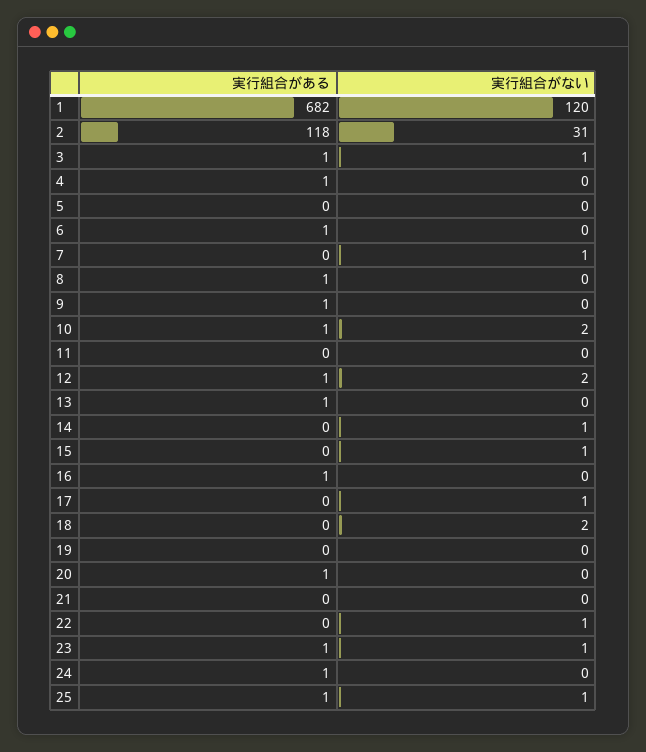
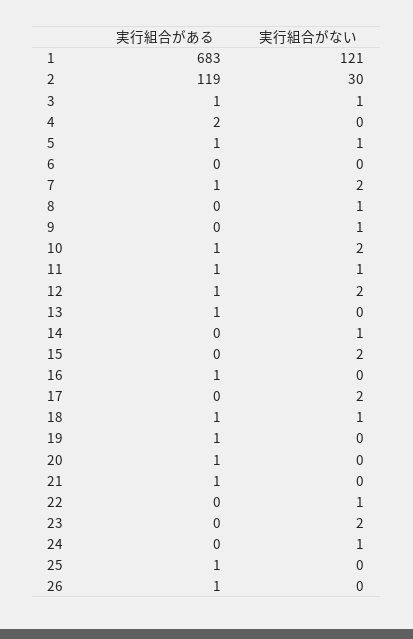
  {
    "実行組合がある": {
-     "1": 682,
+     "1": 683,
-     "2": 118,
+     "2": 119,
      "3": 1,
-     "4": 1,
+     "4": 2,
-     "5": 0,
+     "5": 1,
-     "6": 1,
+     "6": 0,
-     "7": 0,
+     "7": 1,
-     "8": 1,
+     "8": 0,
-     "9": 1,
+     "9": 0,
      "10": 1,
-     "11": 0,
+     "11": 1,
      "12": 1,
      "13": 1,
      "14": 0,
      "15": 0,
      "16": 1,
      "17": 0,
-     "18": 0,
+     "18": 1,
-     "19": 0,
+     "19": 1,
      "20": 1,
-     "21": 0,
+     "21": 1,
      "22": 0,
-     "23": 1,
+     "23": 0,
-     "24": 1,
+     "24": 0,
-     "25": 1
+     "25": 1,
+     "26": 1
    },
    "実行組合がない": {
-     "1": 120,
+     "1": 121,
-     "2": 31,
+     "2": 30,
      "3": 1,
      "4": 0,
-     "5": 0,
+     "5": 1,
      "6": 0,
-     "7": 1,
+     "7": 2,
-     "8": 0,
+     "8": 1,
-     "9": 0,
+     "9": 1,
      "10": 2,
-     "11": 0,
+     "11": 1,
      "12": 2,
      "13": 0,
      "14": 1,
-     "15": 1,
+     "15": 2,
      "16": 0,
-     "17": 1,
+     "17": 2,
-     "18": 2,
+     "18": 1,
      "19": 0,
      "20": 0,
      "21": 0,
      "22": 1,
-     "23": 1,
+     "23": 2,
-     "24": 0,
+     "24": 1,
-     "25": 1
+     "25": 0,
+     "26": 0
    }
  }

